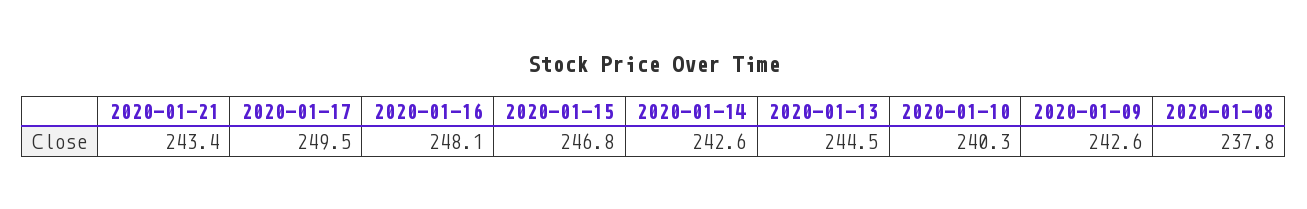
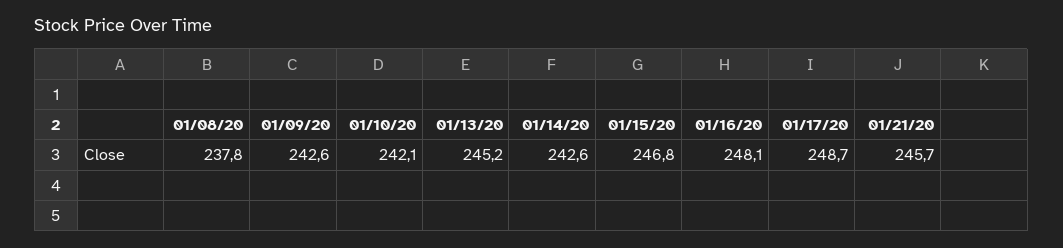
  {
-   "2020-01-21": 243.4,
+   "2020-01-21": 245.7,
-   "2020-01-17": 249.5,
+   "2020-01-17": 248.7,
    "2020-01-16": 248.1,
    "2020-01-15": 246.8,
    "2020-01-14": 242.6,
-   "2020-01-13": 244.5,
+   "2020-01-13": 245.2,
-   "2020-01-10": 240.3,
+   "2020-01-10": 242.1,
    "2020-01-09": 242.6,
    "2020-01-08": 237.8
  }

